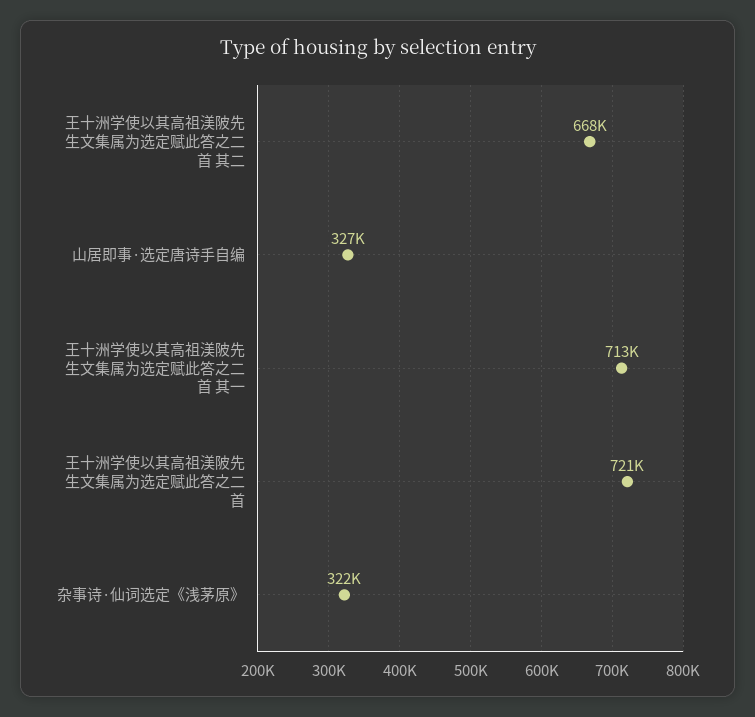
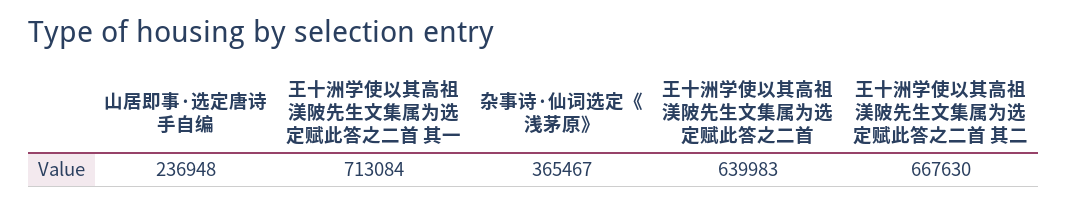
  {
    "王十洲学使以其高祖渼陂先生文集属为选定赋此答之二首 其二": 667630,
-   "山居即事·选定唐诗手自编": 327000,
+   "山居即事·选定唐诗手自编": 236948,
    "王十洲学使以其高祖渼陂先生文集属为选定赋此答之二首 其一": 713084,
-   "王十洲学使以其高祖渼陂先生文集属为选定赋此答之二首": 721000,
+   "王十洲学使以其高祖渼陂先生文集属为选定赋此答之二首": 639983,
-   "杂事诗·仙词选定《浅茅原》": 322000
+   "杂事诗·仙词选定《浅茅原》": 365467
  }

